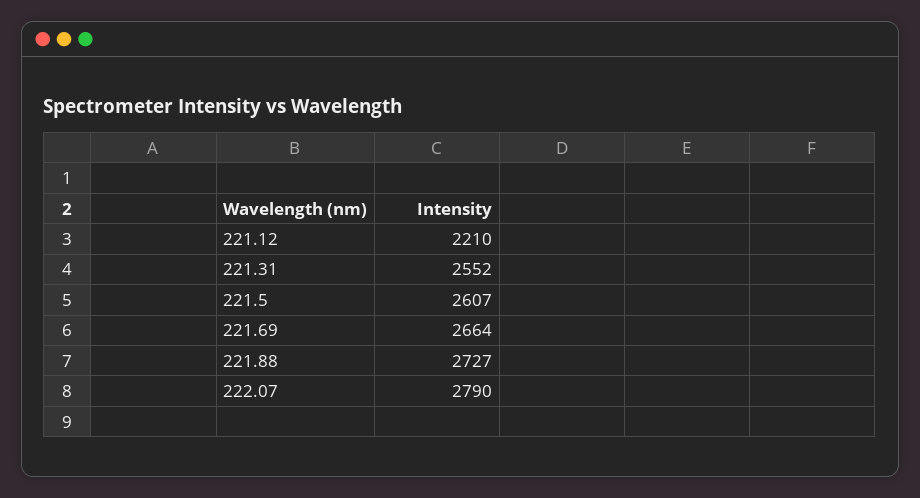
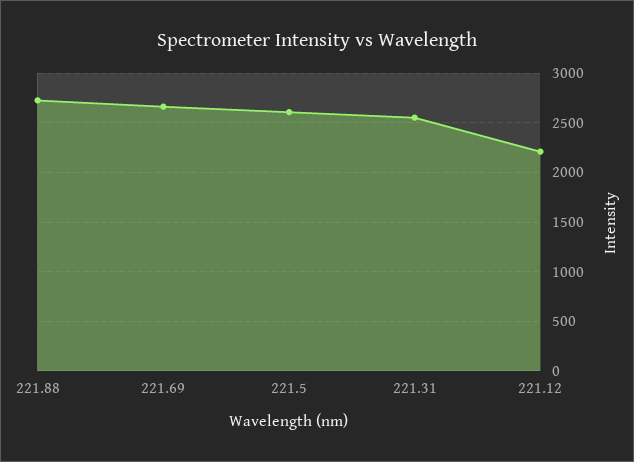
  {
    "221.12": 2210,
    "221.31": 2552,
    "221.5": 2607,
    "221.69": 2664,
-   "221.88": 2727,
+   "221.88": 2727
-   "222.07": 2790
  }

